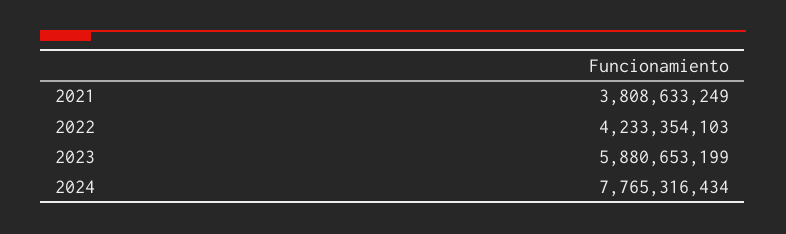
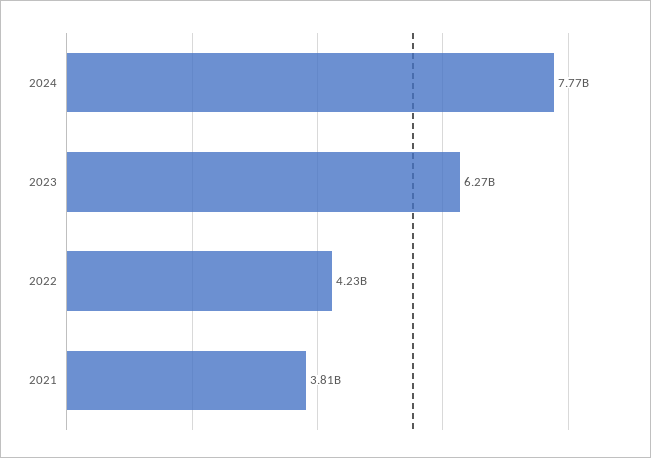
  {
    "2021": 3808633249,
    "2022": 4233354103,
-   "2023": 5880653199,
+   "2023": 6270000000,
    "2024": 7765316434
  }

